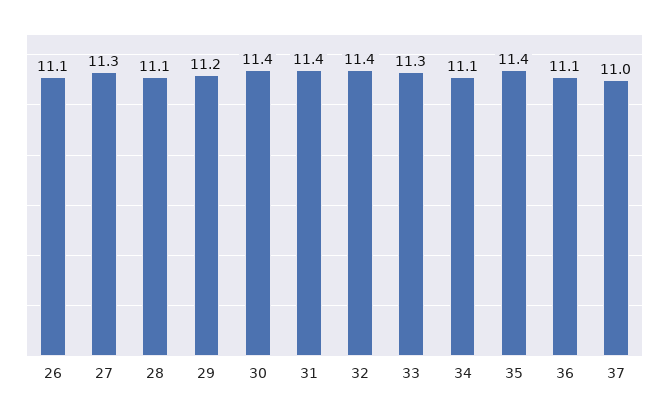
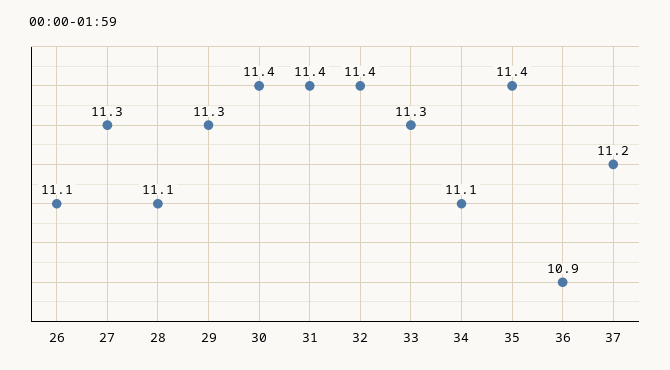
  {
    "26": 11.1,
    "27": 11.3,
    "28": 11.1,
-   "29": 11.2,
+   "29": 11.3,
    "30": 11.4,
    "31": 11.4,
    "32": 11.4,
    "33": 11.3,
    "34": 11.1,
    "35": 11.4,
-   "36": 11.1,
+   "36": 10.9,
-   "37": 11
+   "37": 11.2
  }

